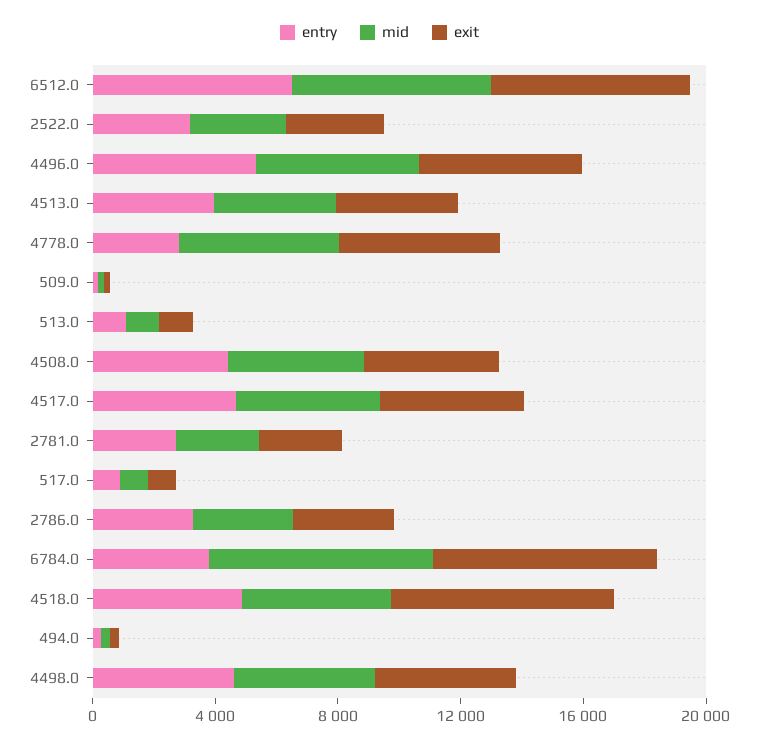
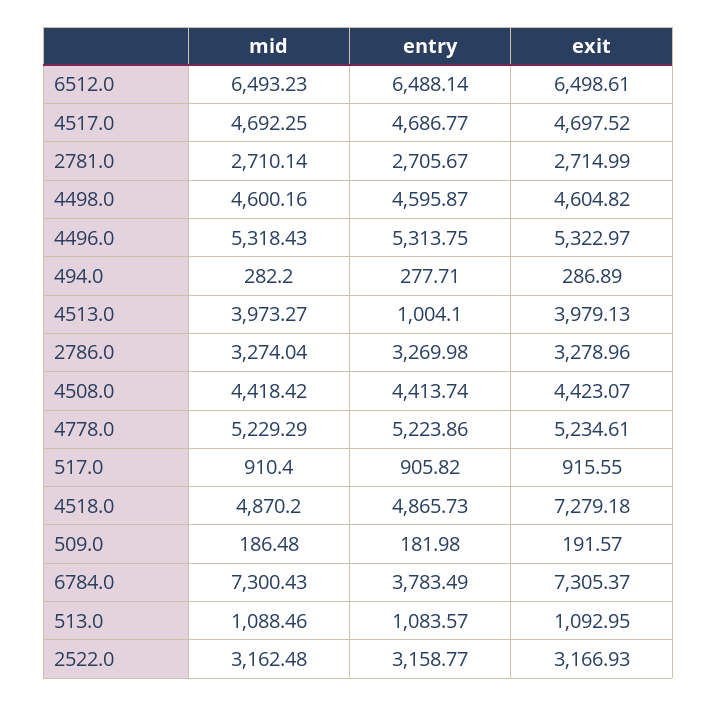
  {
    "entry": {
      "6512.0": 6488.14,
      "2522.0": 3158.77,
      "4496.0": 5313.75,
-     "4513.0": 4000,
+     "4513.0": 1004.1,
-     "4778.0": 3000,
+     "4778.0": 5223.86,
      "509.0": 181.98,
      "513.0": 1083.57,
      "4508.0": 4413.74,
      "4517.0": 4686.77,
      "2781.0": 2705.67,
      "517.0": 905.82,
      "2786.0": 3269.98,
      "6784.0": 3783.49,
      "4518.0": 4865.73,
      "494.0": 277.71,
      "4498.0": 4595.87
    },
    "mid": {
      "6512.0": 6493.23,
      "2522.0": 3162.48,
      "4496.0": 5318.43,
      "4513.0": 3973.27,
      "4778.0": 5229.29,
      "509.0": 186.48,
      "513.0": 1088.46,
      "4508.0": 4418.42,
      "4517.0": 4692.25,
      "2781.0": 2710.14,
      "517.0": 910.4,
      "2786.0": 3274.04,
      "6784.0": 7300.43,
      "4518.0": 4870.2,
      "494.0": 282.2,
      "4498.0": 4600.16
    },
    "exit": {
      "6512.0": 6498.61,
      "2522.0": 3166.93,
      "4496.0": 5322.97,
      "4513.0": 3979.13,
      "4778.0": 5234.61,
      "509.0": 191.57,
      "513.0": 1092.95,
      "4508.0": 4423.07,
      "4517.0": 4697.52,
      "2781.0": 2714.99,
      "517.0": 915.55,
      "2786.0": 3278.96,
      "6784.0": 7305.37,
      "4518.0": 7279.18,
      "494.0": 286.89,
      "4498.0": 4604.82
    }
  }

